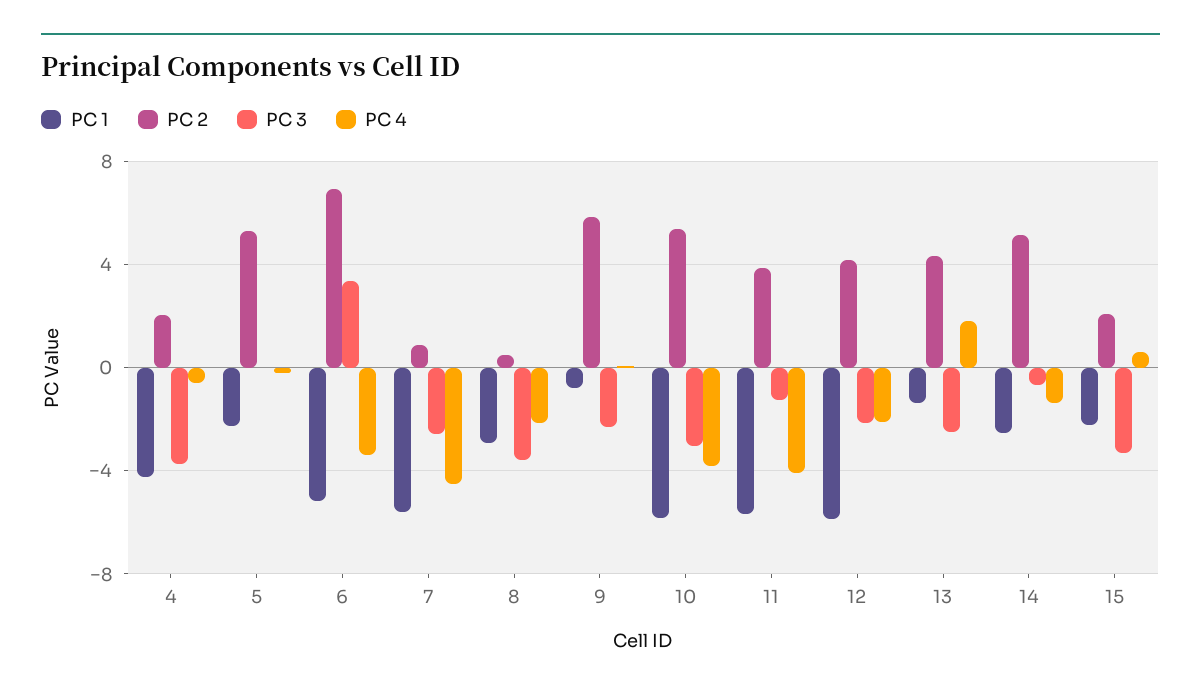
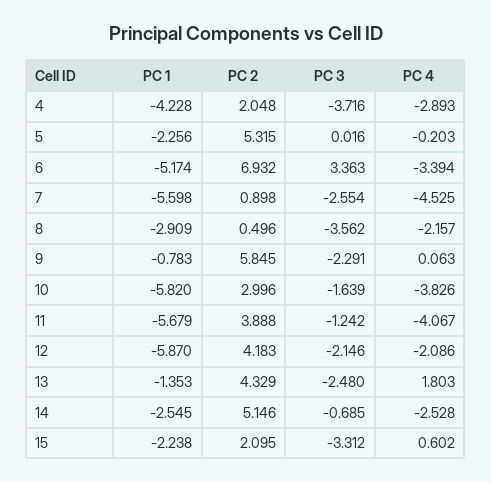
  {
    "PC 1": {
      "4": -4.228,
      "5": -2.256,
      "6": -5.174,
      "7": -5.598,
      "8": -2.909,
      "9": -0.783,
      "10": -5.82,
      "11": -5.679,
      "12": -5.87,
      "13": -1.353,
      "14": -2.545,
      "15": -2.238
    },
    "PC 2": {
      "4": 2.048,
      "5": 5.315,
      "6": 6.932,
      "7": 0.898,
      "8": 0.496,
      "9": 5.845,
-     "10": 5.5,
+     "10": 2.996,
      "11": 3.888,
      "12": 4.183,
      "13": 4.329,
      "14": 5.146,
      "15": 2.095
    },
    "PC 3": {
      "4": -3.716,
      "5": 0.016,
      "6": 3.363,
      "7": -2.554,
      "8": -3.562,
      "9": -2.291,
-     "10": -3,
+     "10": -1.639,
      "11": -1.242,
      "12": -2.146,
      "13": -2.48,
      "14": -0.685,
      "15": -3.312
    },
    "PC 4": {
-     "4": -0.5,
+     "4": -2.893,
      "5": -0.203,
      "6": -3.394,
      "7": -4.525,
      "8": -2.157,
      "9": 0.063,
      "10": -3.826,
      "11": -4.067,
      "12": -2.086,
      "13": 1.803,
-     "14": -1.5,
+     "14": -2.528,
      "15": 0.602
    }
  }

